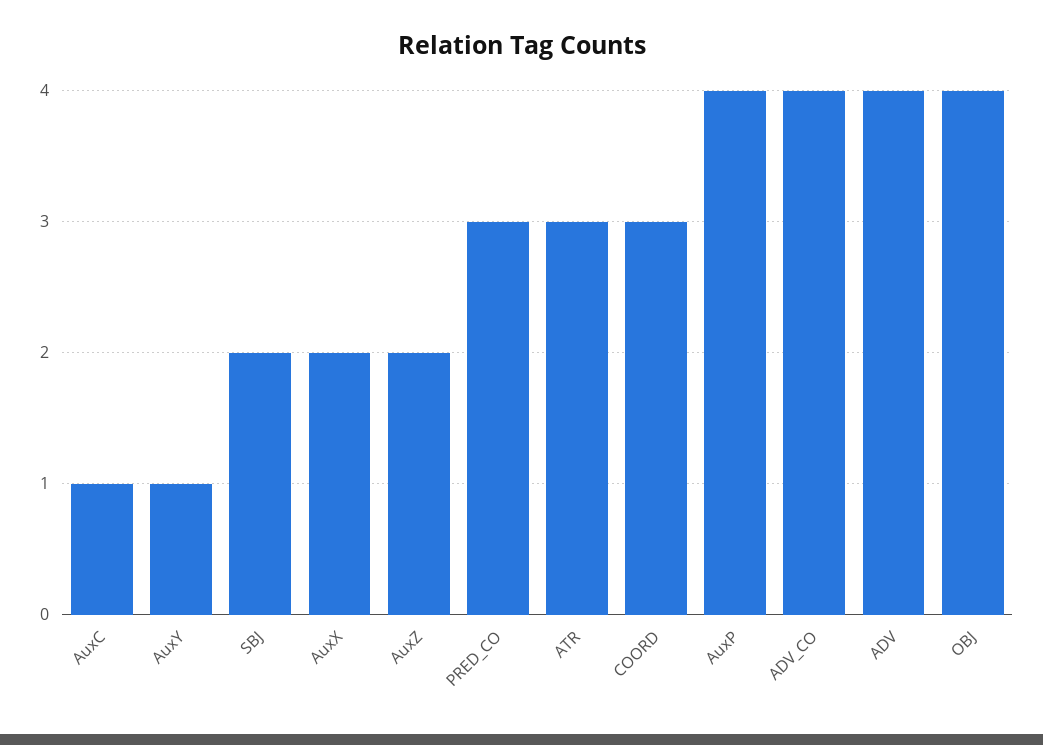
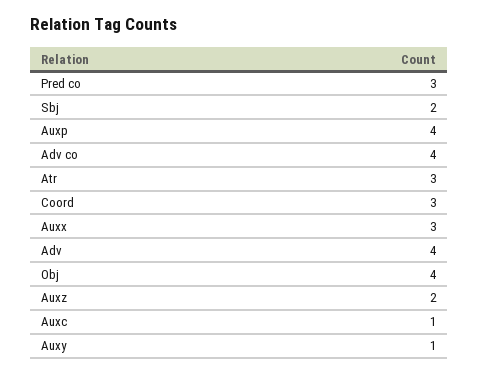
  {
    "AuxC": 1,
    "AuxY": 1,
    "SBJ": 2,
-   "AuxX": 2,
+   "AuxX": 3,
    "AuxZ": 2,
    "PRED_CO": 3,
    "ATR": 3,
    "COORD": 3,
    "AuxP": 4,
    "ADV_CO": 4,
    "ADV": 4,
    "OBJ": 4
  }

